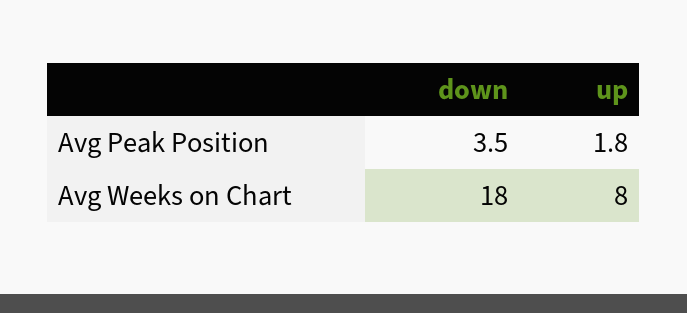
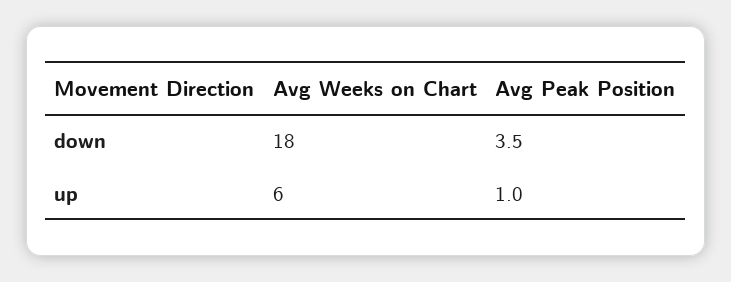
  {
    "down": {
      "Avg Peak Position": 3.5,
      "Avg Weeks on Chart": 18
    },
    "up": {
-     "Avg Peak Position": 1.8,
+     "Avg Peak Position": 1,
-     "Avg Weeks on Chart": 8
+     "Avg Weeks on Chart": 6
    }
  }

